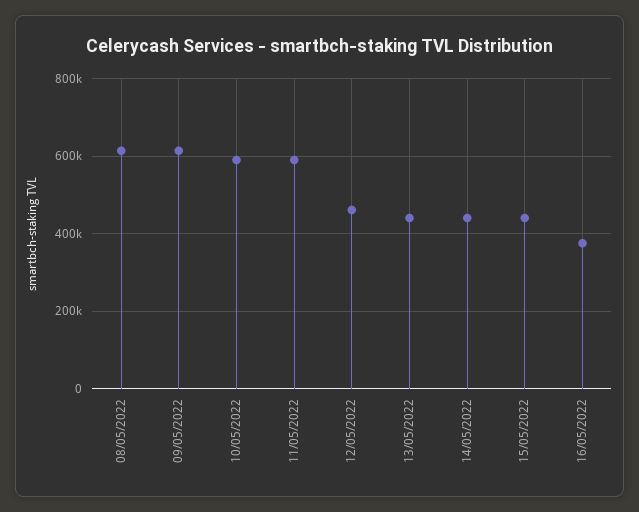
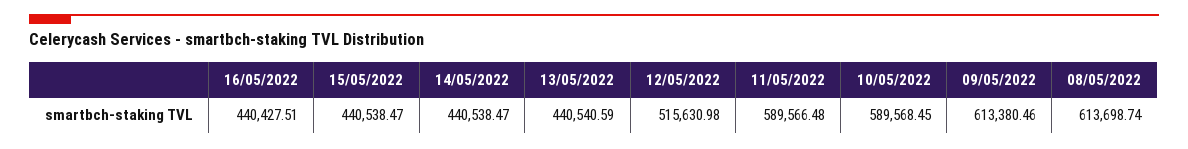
  {
    "08/05/2022": 613698.74,
    "09/05/2022": 613380.46,
    "10/05/2022": 589568.45,
    "11/05/2022": 589566.48,
-   "12/05/2022": 460000,
+   "12/05/2022": 515630.98,
    "13/05/2022": 440540.59,
    "14/05/2022": 440538.47,
    "15/05/2022": 440538.47,
-   "16/05/2022": 380000
+   "16/05/2022": 440427.51
  }

